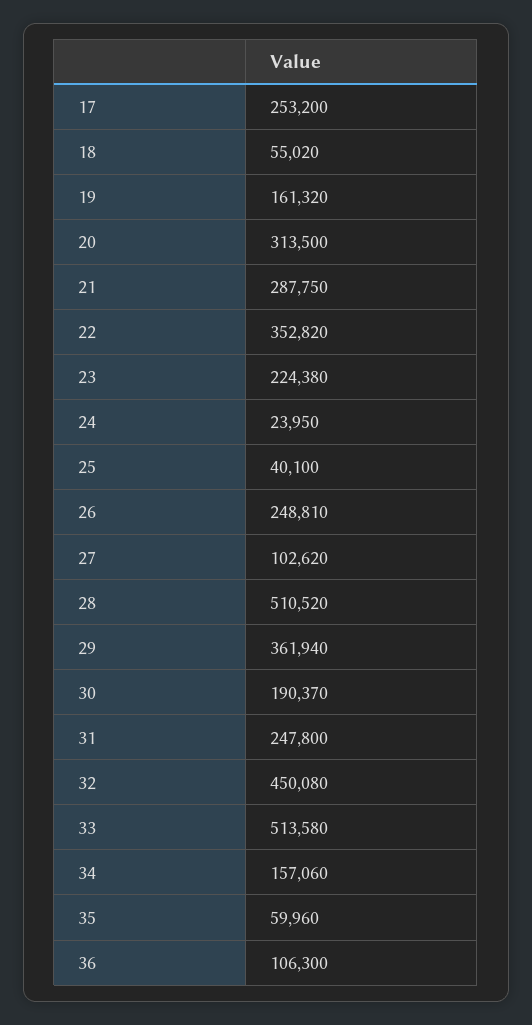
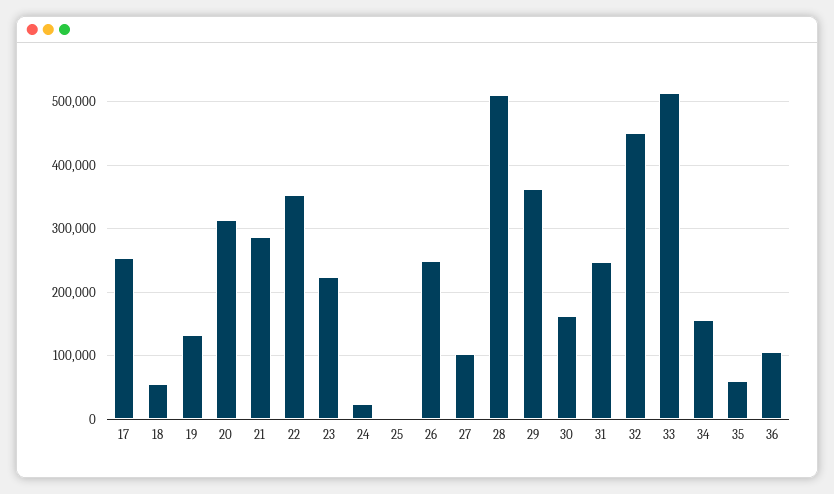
  {
    "17": 253200,
    "18": 55020,
-   "19": 161320,
+   "19": 130000,
    "20": 313500,
    "21": 287750,
    "22": 352820,
    "23": 224380,
    "24": 23950,
-   "25": 40100,
+   "25": 0,
    "26": 248810,
    "27": 102620,
    "28": 510520,
    "29": 361940,
-   "30": 190370,
+   "30": 160000,
    "31": 247800,
    "32": 450080,
    "33": 513580,
    "34": 157060,
    "35": 59960,
    "36": 106300
  }

